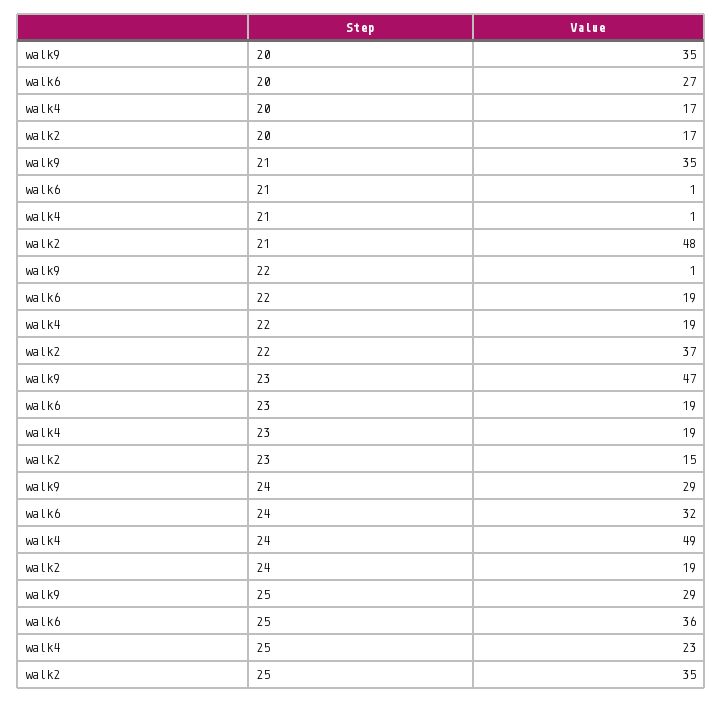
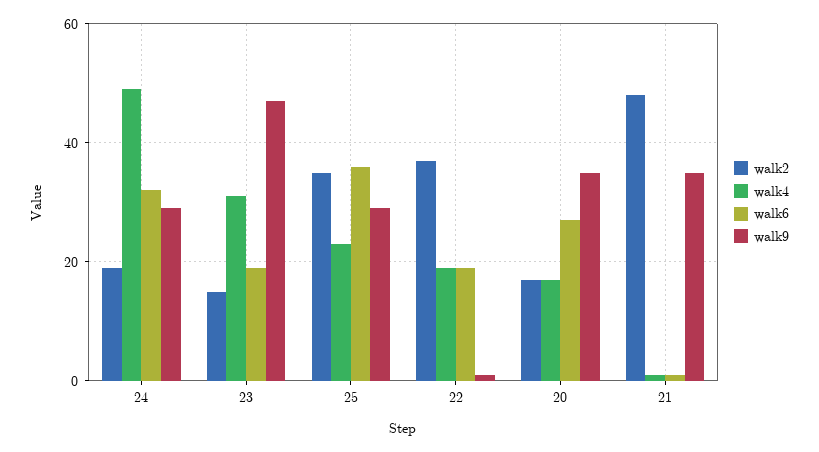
  {
    "walk9": {
      "20": 35,
      "21": 35,
      "22": 1,
      "23": 47,
      "24": 29,
      "25": 29
    },
    "walk6": {
      "20": 27,
      "21": 1,
      "22": 19,
      "23": 19,
      "24": 32,
      "25": 36
    },
    "walk4": {
      "20": 17,
      "21": 1,
      "22": 19,
-     "23": 19,
+     "23": 30,
      "24": 49,
      "25": 23
    },
    "walk2": {
      "20": 17,
      "21": 48,
      "22": 37,
      "23": 15,
      "24": 19,
      "25": 35
    }
  }

